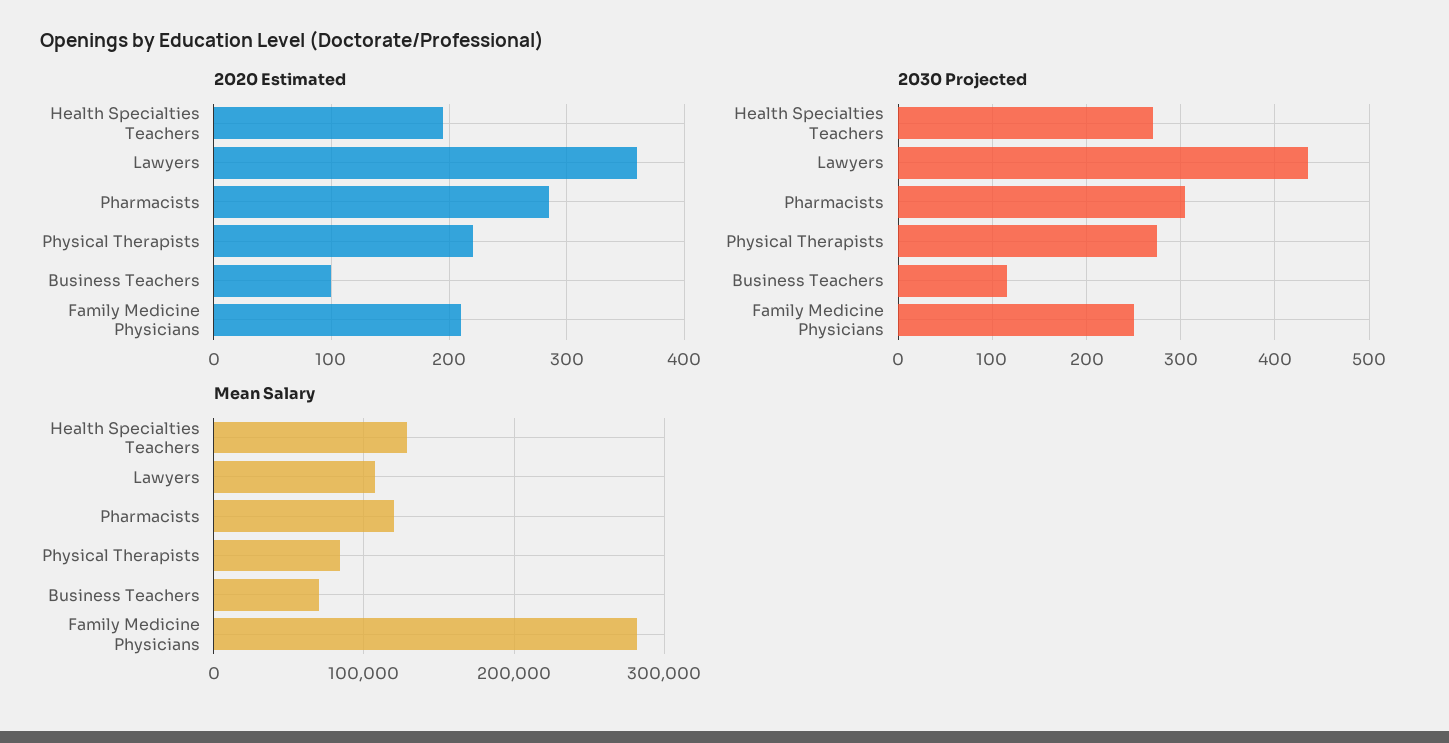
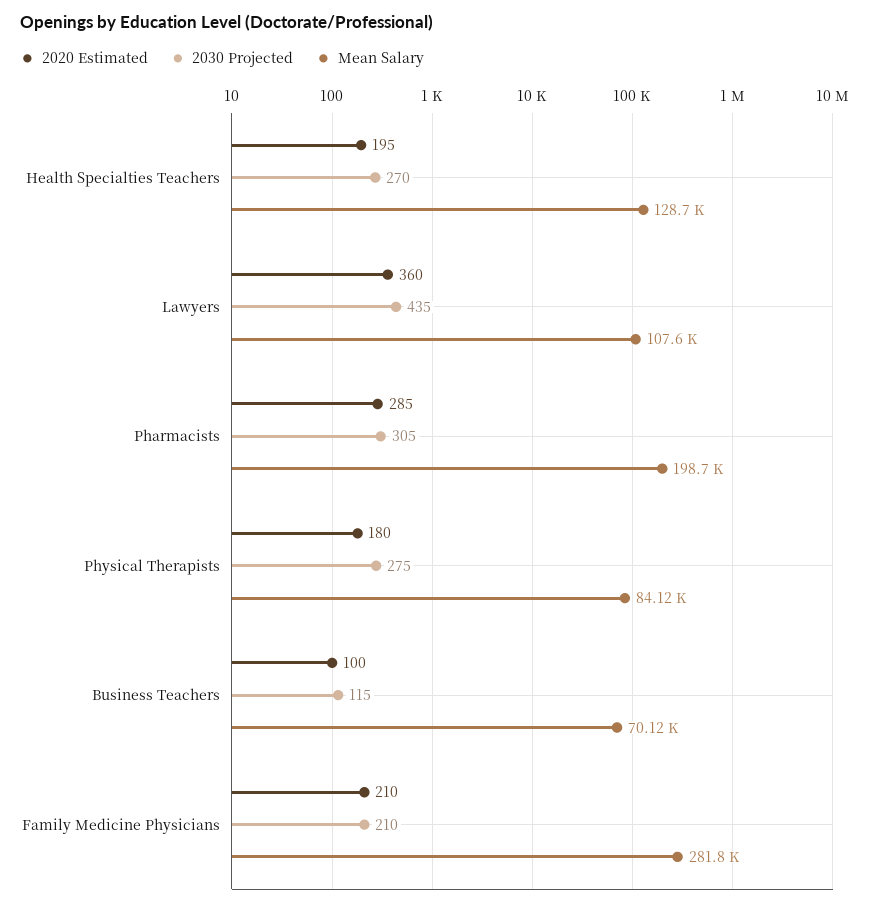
  {
    "2020 Estimated": {
      "Health Specialties Teachers": 195,
      "Lawyers": 360,
      "Pharmacists": 285,
-     "Physical Therapists": 220,
+     "Physical Therapists": 180,
      "Business Teachers": 100,
      "Family Medicine Physicians": 210
    },
    "2030 Projected": {
      "Health Specialties Teachers": 270,
      "Lawyers": 435,
      "Pharmacists": 305,
      "Physical Therapists": 275,
      "Business Teachers": 115,
-     "Family Medicine Physicians": 250
+     "Family Medicine Physicians": 210
    },
    "Mean Salary": {
      "Health Specialties Teachers": 128700,
      "Lawyers": 107600,
-     "Pharmacists": 120000,
+     "Pharmacists": 198700,
      "Physical Therapists": 84120,
      "Business Teachers": 70120,
      "Family Medicine Physicians": 281800
    }
  }

